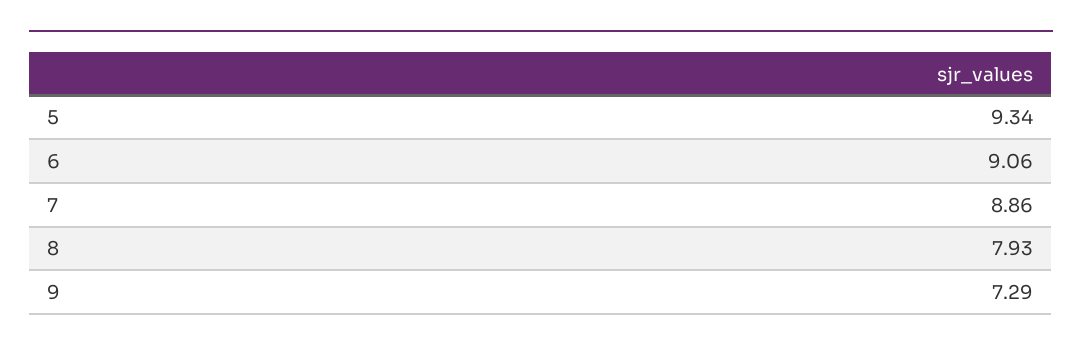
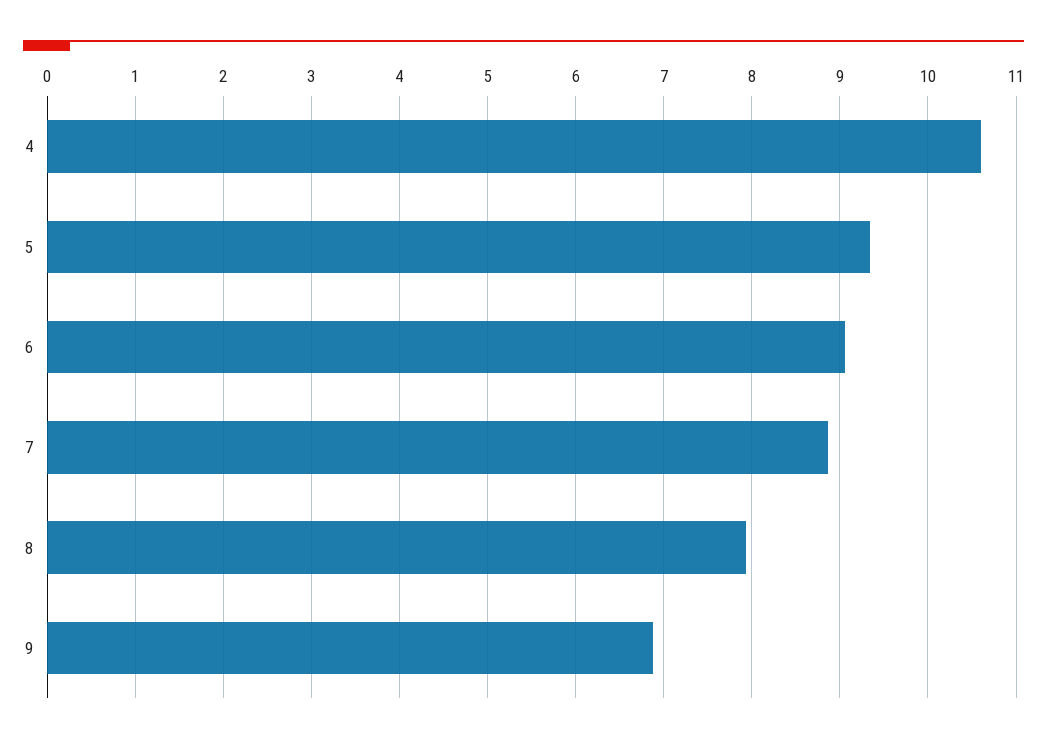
  {
    "5": 9.34,
    "6": 9.06,
    "7": 8.86,
    "8": 7.93,
-   "9": 7.29
+   "9": 6.9,
+   "4": 10.6
  }

